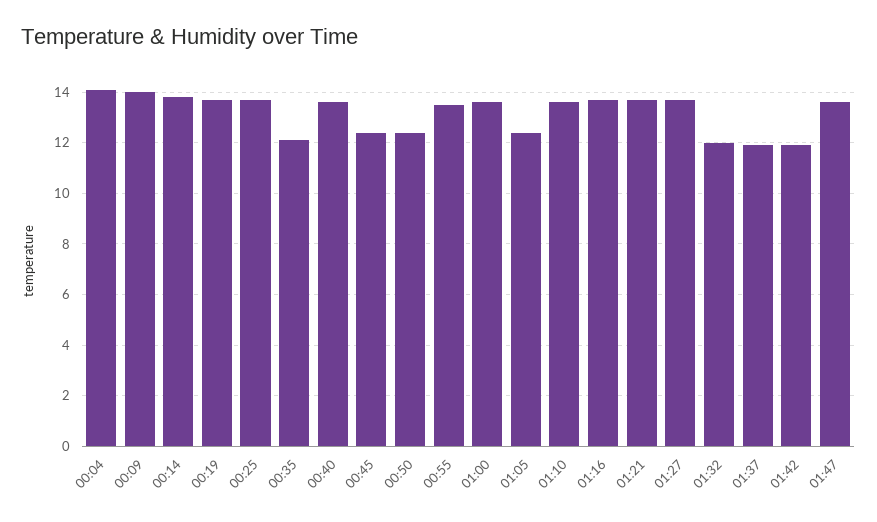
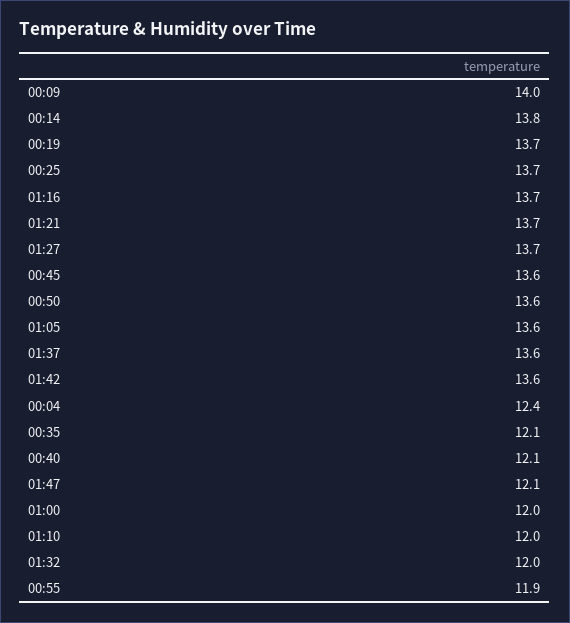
  {
-   "00:04": 14,
+   "00:04": 12.4,
    "00:09": 14,
    "00:14": 13.8,
    "00:19": 13.7,
    "00:25": 13.7,
    "00:35": 12.1,
-   "00:40": 13.5,
+   "00:40": 12.1,
-   "00:45": 12.5,
+   "00:45": 13.6,
-   "00:50": 12.5,
+   "00:50": 13.6,
-   "00:55": 13.5,
+   "00:55": 11.9,
-   "01:00": 13.5,
+   "01:00": 12,
-   "01:05": 12.5,
+   "01:05": 13.6,
-   "01:10": 13.5,
+   "01:10": 12,
    "01:16": 13.7,
    "01:21": 13.7,
    "01:27": 13.7,
    "01:32": 12,
-   "01:37": 12,
+   "01:37": 13.6,
-   "01:42": 12,
+   "01:42": 13.6,
-   "01:47": 13.5
+   "01:47": 12.1
  }

